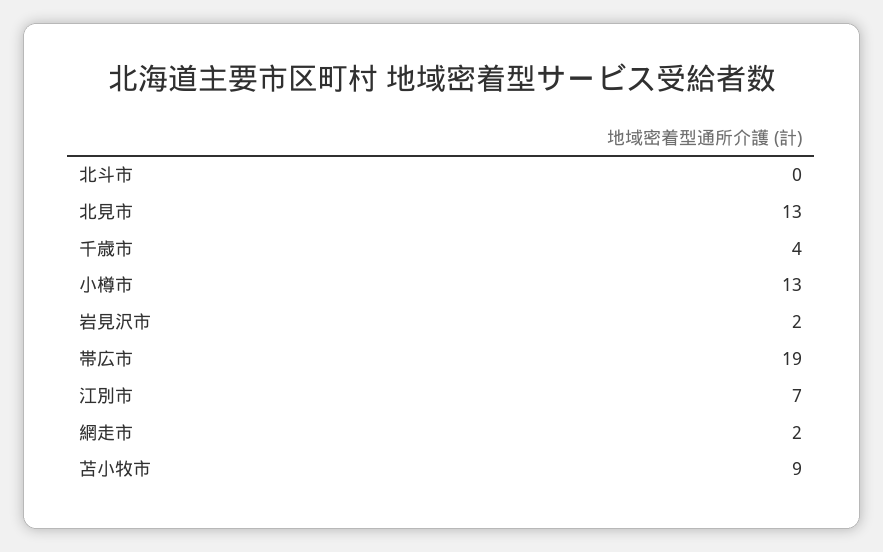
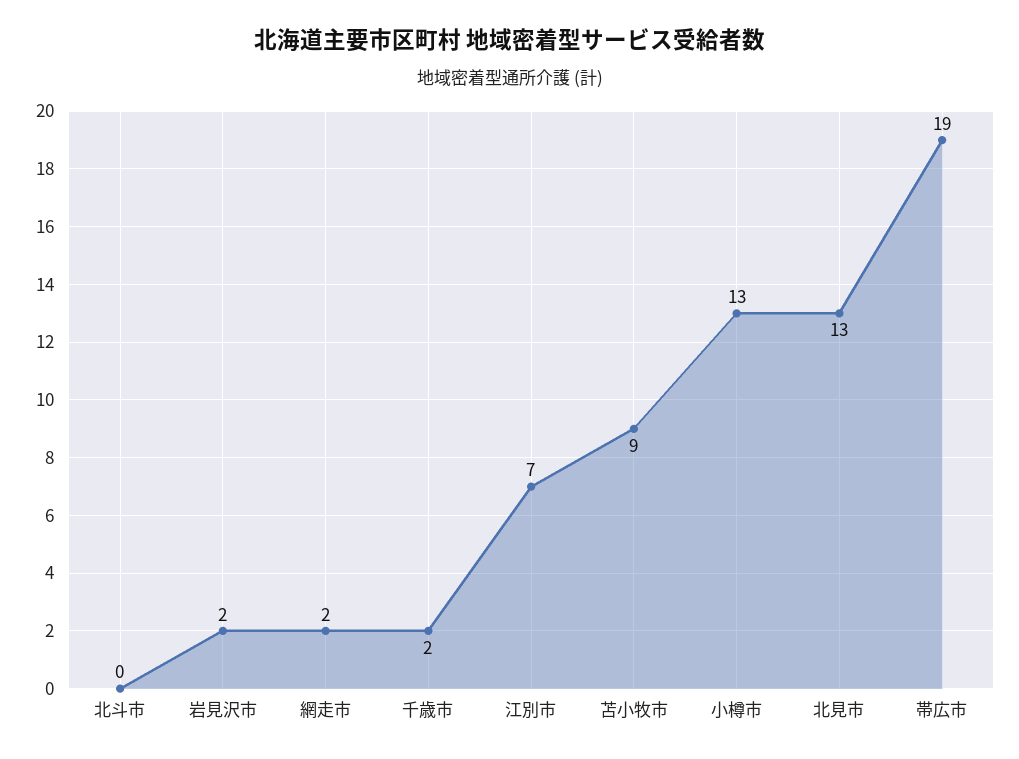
  {
    "北斗市": 0,
    "北見市": 13,
-   "千歳市": 4,
+   "千歳市": 2,
    "小樽市": 13,
    "岩見沢市": 2,
    "帯広市": 19,
    "江別市": 7,
    "網走市": 2,
    "苫小牧市": 9
  }

